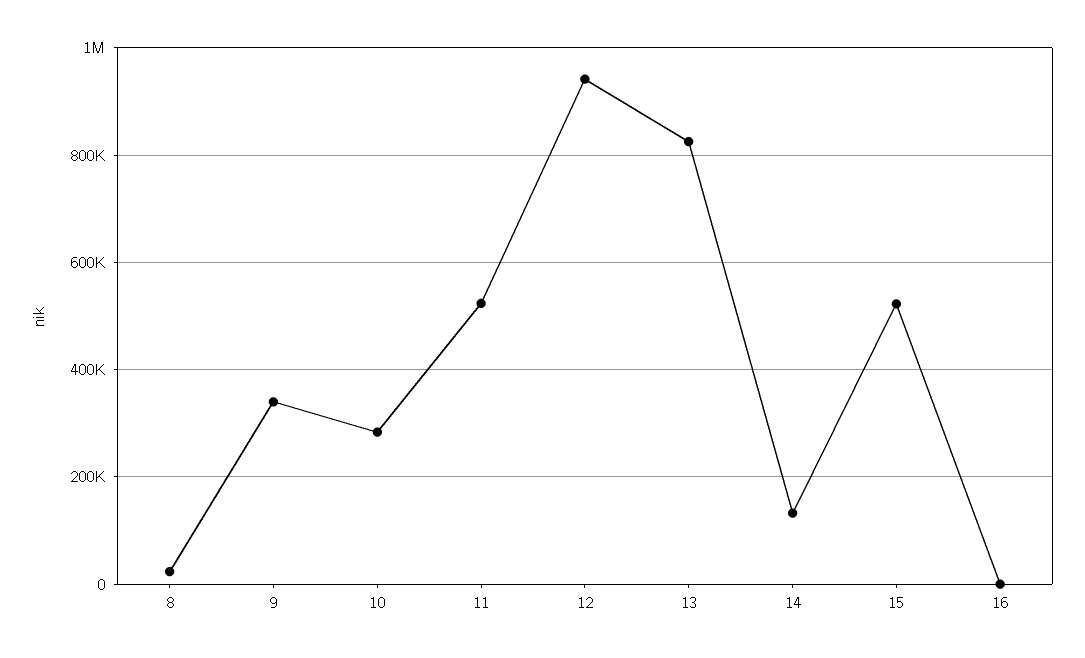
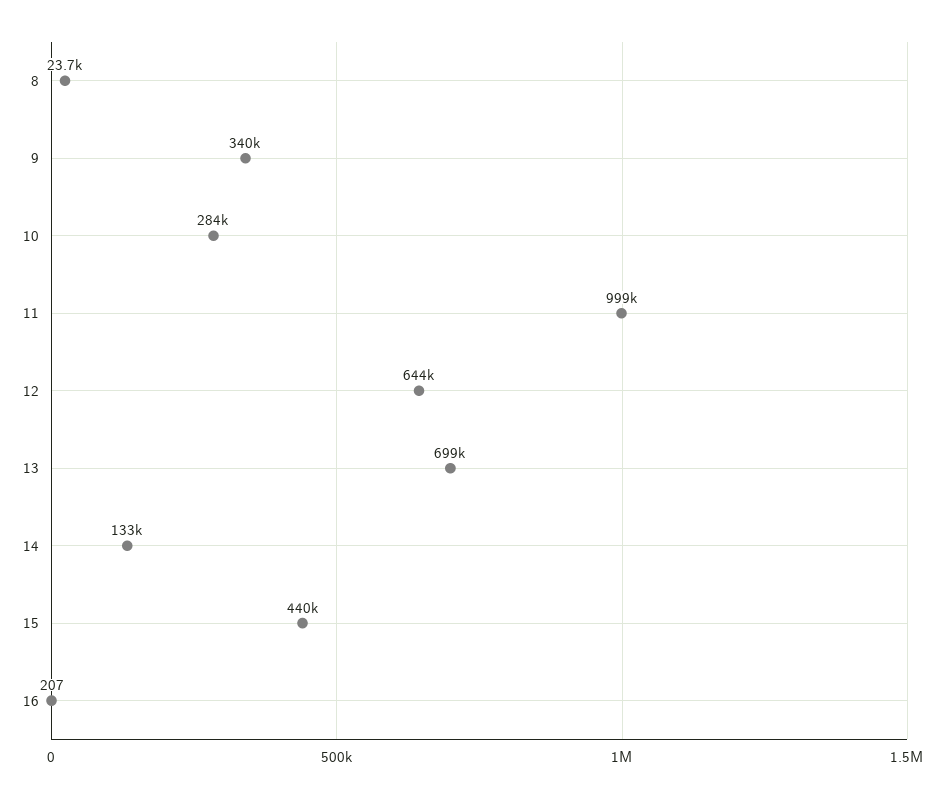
  {
    "8": 23700,
    "9": 340000,
    "10": 284000,
-   "11": 520000,
+   "11": 999000,
-   "12": 940000,
+   "12": 644000,
-   "13": 820000,
+   "13": 699000,
    "14": 133000,
-   "15": 520000,
+   "15": 440000,
    "16": 207
  }

